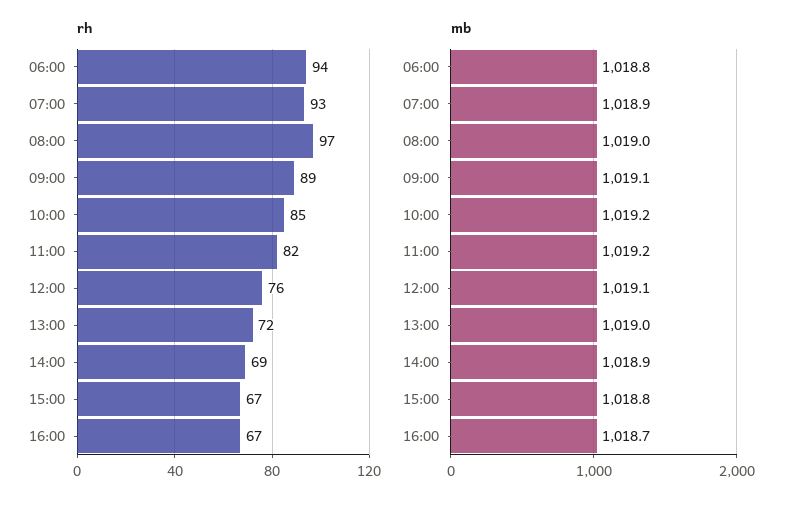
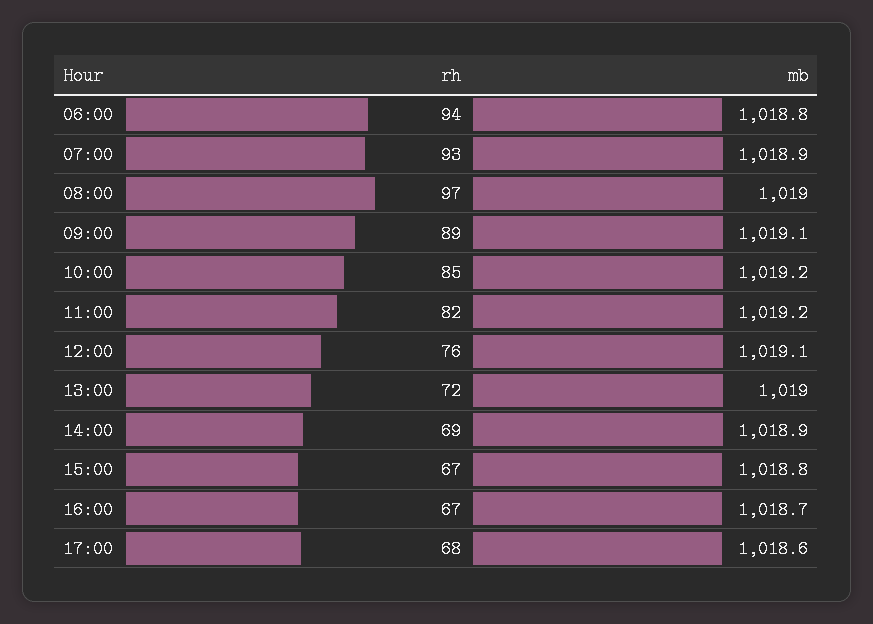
  {
    "rh": {
      "06:00": 94,
      "07:00": 93,
      "08:00": 97,
      "09:00": 89,
      "10:00": 85,
      "11:00": 82,
      "12:00": 76,
      "13:00": 72,
      "14:00": 69,
      "15:00": 67,
-     "16:00": 67
+     "16:00": 67,
+     "17:00": 68
    },
    "mb": {
      "06:00": 1018.8,
      "07:00": 1018.9,
      "08:00": 1019,
      "09:00": 1019.1,
      "10:00": 1019.2,
      "11:00": 1019.2,
      "12:00": 1019.1,
      "13:00": 1019,
      "14:00": 1018.9,
      "15:00": 1018.8,
-     "16:00": 1018.7
+     "16:00": 1018.7,
+     "17:00": 1018.6
    }
  }

